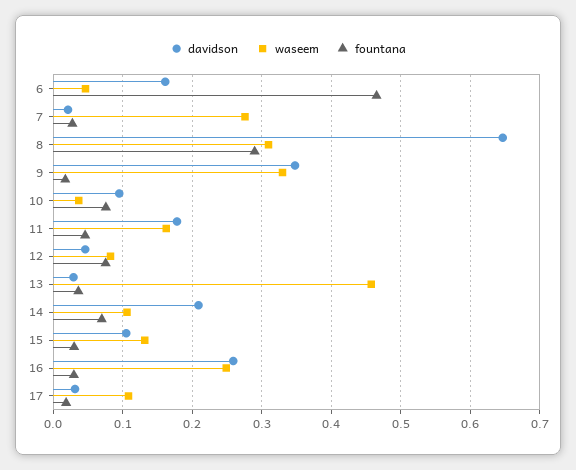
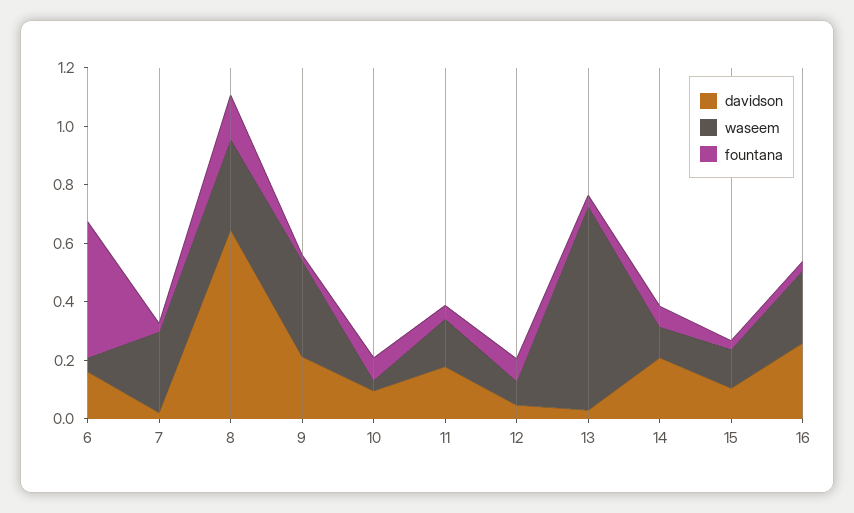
  {
    "davidson": {
      "6": 0.16,
      "7": 0.02,
      "8": 0.65,
-     "9": 0.35,
+     "9": 0.2,
      "10": 0.1,
      "11": 0.18,
      "12": 0.05,
      "13": 0.03,
      "14": 0.21,
      "15": 0.11,
-     "16": 0.26,
+     "16": 0.26
-     "17": 0.03
    },
    "waseem": {
      "6": 0.05,
      "7": 0.28,
      "8": 0.31,
      "9": 0.33,
      "10": 0.04,
      "11": 0.16,
      "12": 0.08,
-     "13": 0.46,
+     "13": 0.7,
      "14": 0.11,
      "15": 0.13,
-     "16": 0.25,
+     "16": 0.25
-     "17": 0.11
    },
    "fountana": {
      "6": 0.47,
      "7": 0.03,
-     "8": 0.29,
+     "8": 0.15,
      "9": 0.02,
      "10": 0.08,
      "11": 0.05,
      "12": 0.08,
      "13": 0.04,
      "14": 0.07,
      "15": 0.03,
-     "16": 0.03,
+     "16": 0.03
-     "17": 0.02
    }
  }

